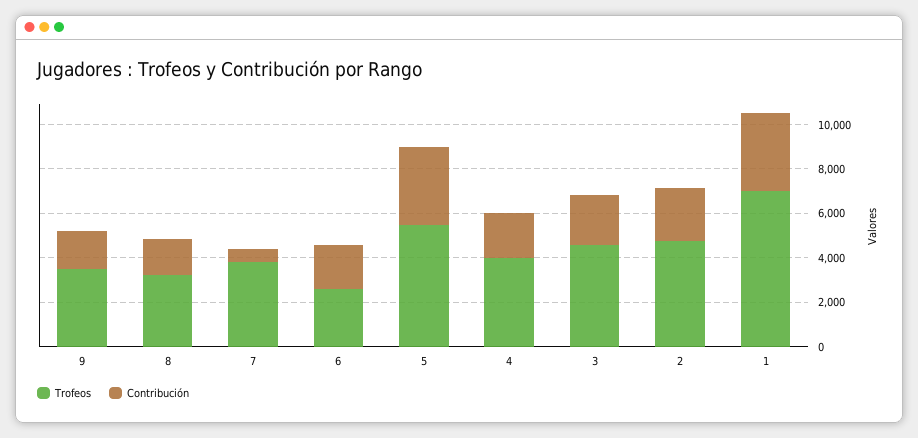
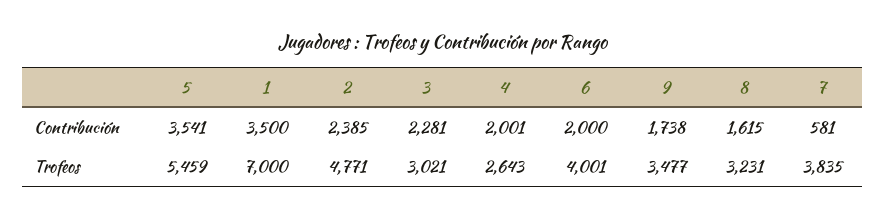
  {
    "Trofeos": {
      "9": 3477,
      "8": 3231,
      "7": 3835,
-     "6": 2500,
+     "6": 4001,
      "5": 5459,
-     "4": 4000,
+     "4": 2643,
-     "3": 4500,
+     "3": 3021,
      "2": 4771,
      "1": 7000
    },
    "Contribución": {
      "9": 1738,
      "8": 1615,
      "7": 581,
      "6": 2000,
      "5": 3541,
      "4": 2001,
      "3": 2281,
      "2": 2385,
      "1": 3500
    }
  }

